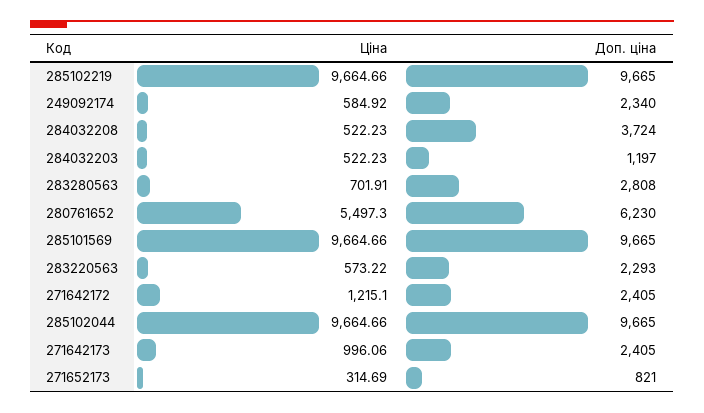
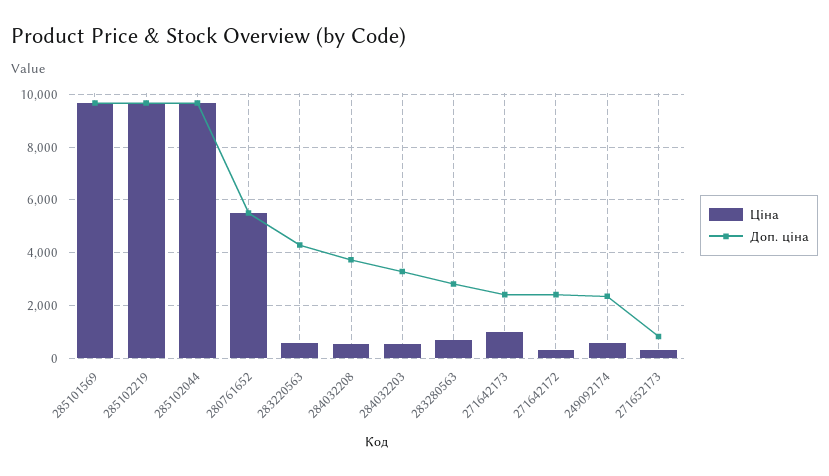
  {
    "Ціна": {
      "285102219": 9664.66,
      "249092174": 584.92,
      "284032208": 522.23,
      "284032203": 522.23,
      "283280563": 701.91,
      "280761652": 5497.3,
      "285101569": 9664.66,
      "283220563": 573.22,
-     "271642172": 1215.1,
+     "271642172": 250,
      "285102044": 9664.66,
      "271642173": 996.06,
      "271652173": 314.69
    },
    "Доп. ціна": {
      "285102219": 9665,
      "249092174": 2340,
      "284032208": 3724,
-     "284032203": 1197,
+     "284032203": 3250,
      "283280563": 2808,
-     "280761652": 6230,
+     "280761652": 5500,
      "285101569": 9665,
-     "283220563": 2293,
+     "283220563": 4250,
      "271642172": 2405,
      "285102044": 9665,
      "271642173": 2405,
      "271652173": 821
    }
  }

